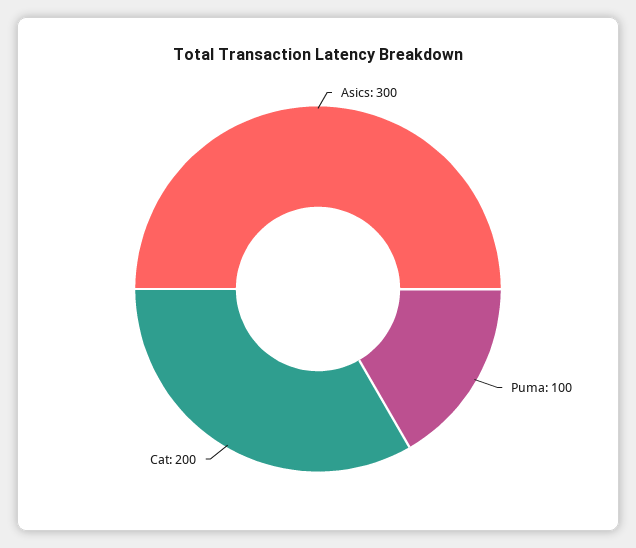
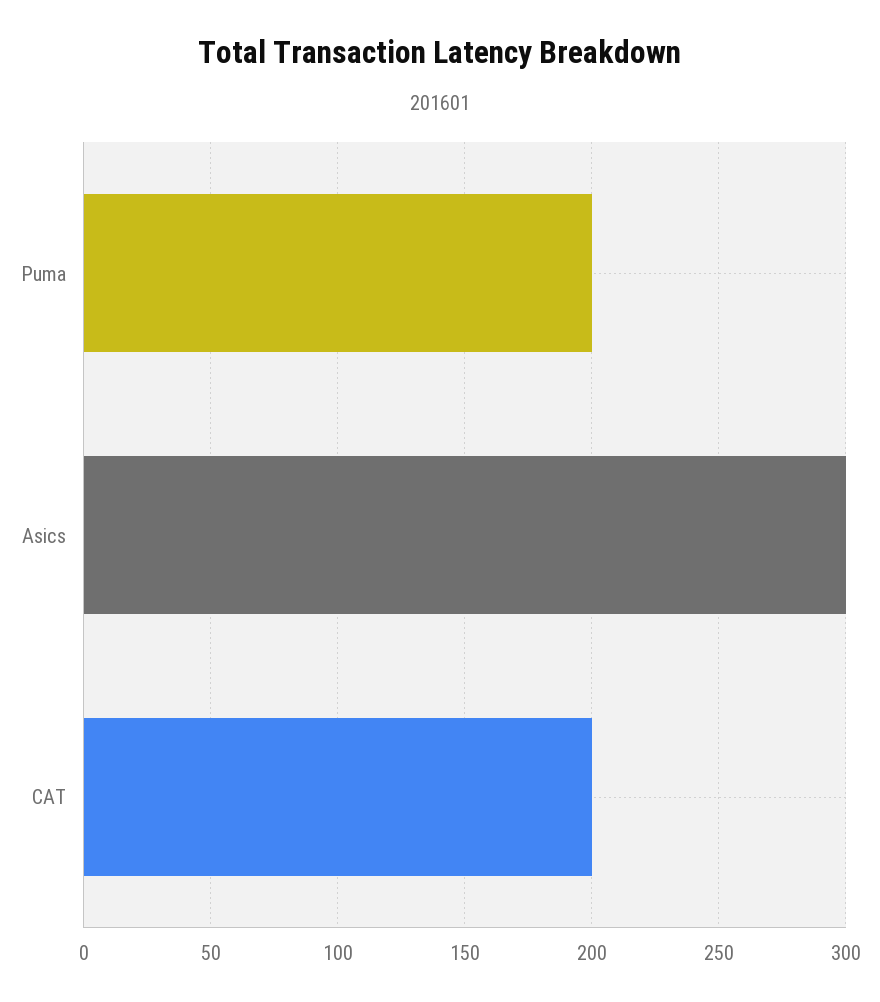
  {
    "Asics": 300,
-   "Puma": 100,
+   "Puma": 200,
    "Cat": 200
  }

